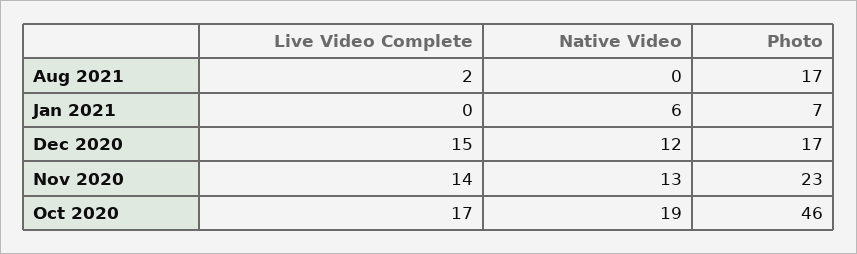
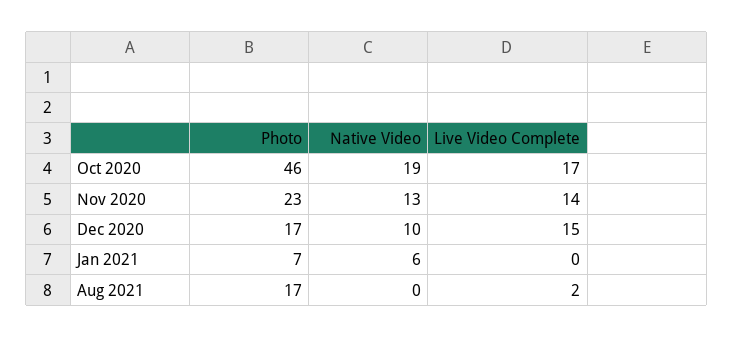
  {
    "Live Video Complete": {
      "Aug 2021": 2,
      "Jan 2021": 0,
      "Dec 2020": 15,
      "Nov 2020": 14,
      "Oct 2020": 17
    },
    "Native Video": {
      "Aug 2021": 0,
      "Jan 2021": 6,
-     "Dec 2020": 12,
+     "Dec 2020": 10,
      "Nov 2020": 13,
      "Oct 2020": 19
    },
    "Photo": {
      "Aug 2021": 17,
      "Jan 2021": 7,
      "Dec 2020": 17,
      "Nov 2020": 23,
      "Oct 2020": 46
    }
  }

